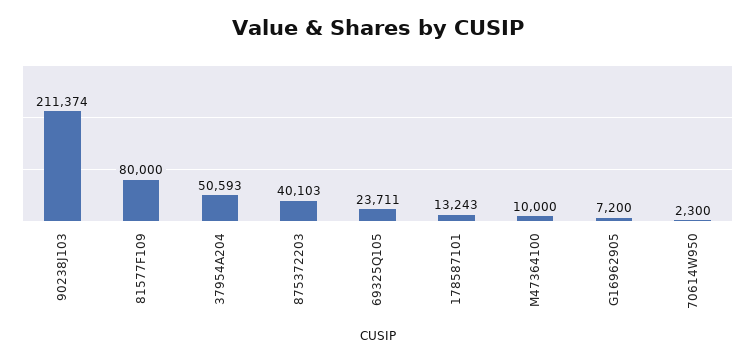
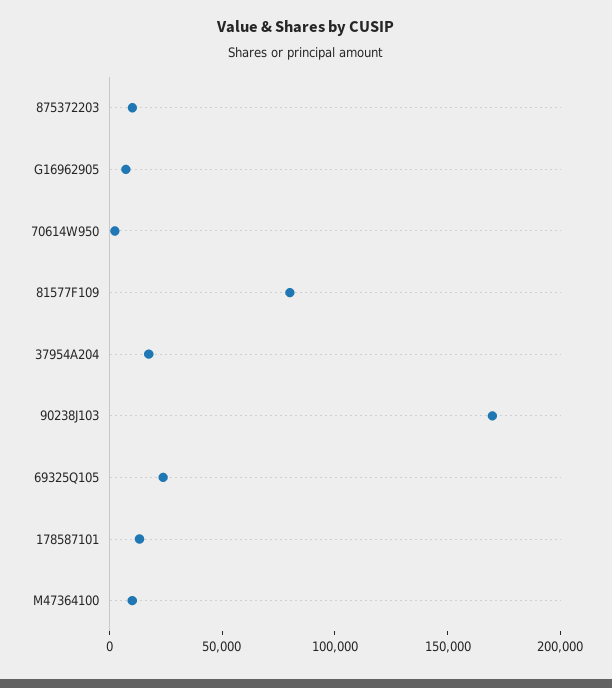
  {
-   "90238J103": 211374,
+   "90238J103": 170000,
    "81577F109": 80000,
-   "37954A204": 50593,
+   "37954A204": 20000,
-   "875372203": 40103,
+   "875372203": 10000,
    "69325Q105": 23711,
    "178587101": 13243,
    "M47364100": 10000,
    "G16962905": 7200,
    "70614W950": 2300
  }

